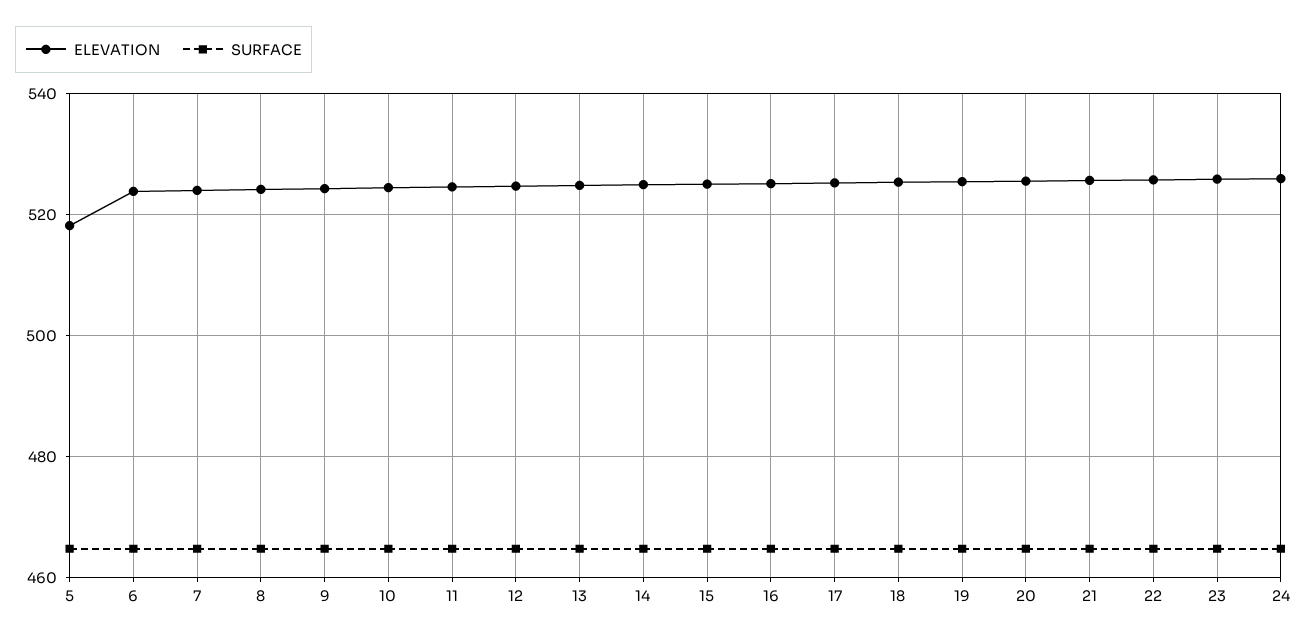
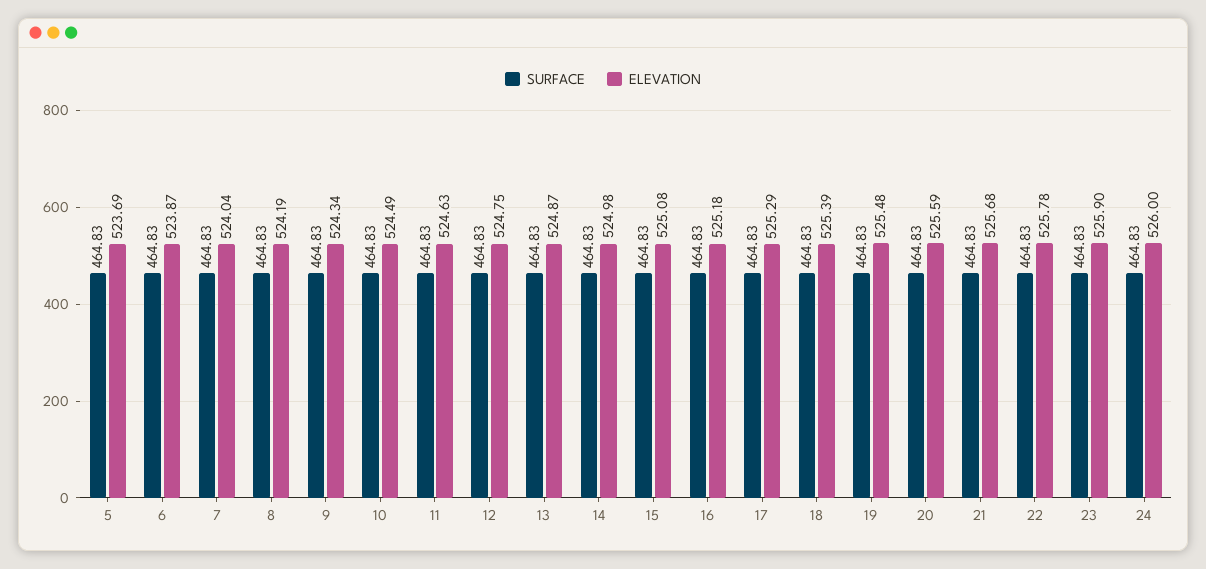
  {
    "ELEVATION": {
-     "5": 518,
+     "5": 523.69,
      "6": 523.87,
      "7": 524.04,
      "8": 524.19,
      "9": 524.34,
      "10": 524.49,
      "11": 524.63,
      "12": 524.75,
      "13": 524.87,
      "14": 524.98,
      "15": 525.08,
      "16": 525.18,
      "17": 525.29,
      "18": 525.39,
      "19": 525.48,
      "20": 525.59,
      "21": 525.68,
      "22": 525.78,
      "23": 525.9,
      "24": 526
    },
    "SURFACE": {
      "5": 464.83,
      "6": 464.83,
      "7": 464.83,
      "8": 464.83,
      "9": 464.83,
      "10": 464.83,
      "11": 464.83,
      "12": 464.83,
      "13": 464.83,
      "14": 464.83,
      "15": 464.83,
      "16": 464.83,
      "17": 464.83,
      "18": 464.83,
      "19": 464.83,
      "20": 464.83,
      "21": 464.83,
      "22": 464.83,
      "23": 464.83,
      "24": 464.83
    }
  }

